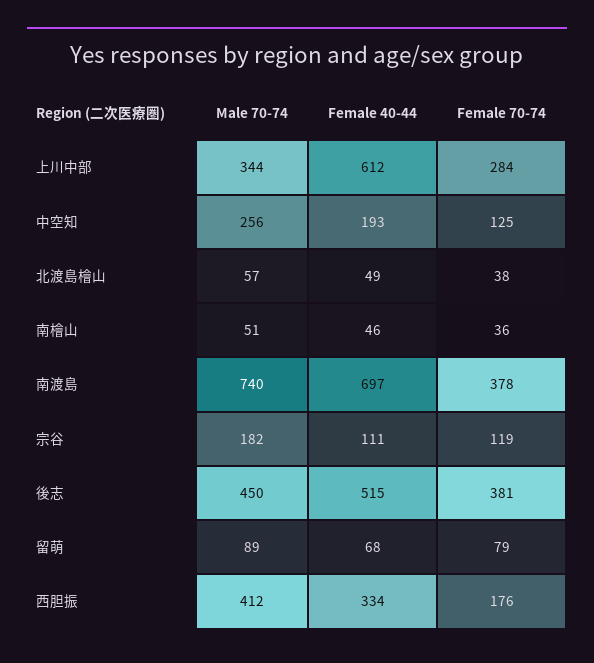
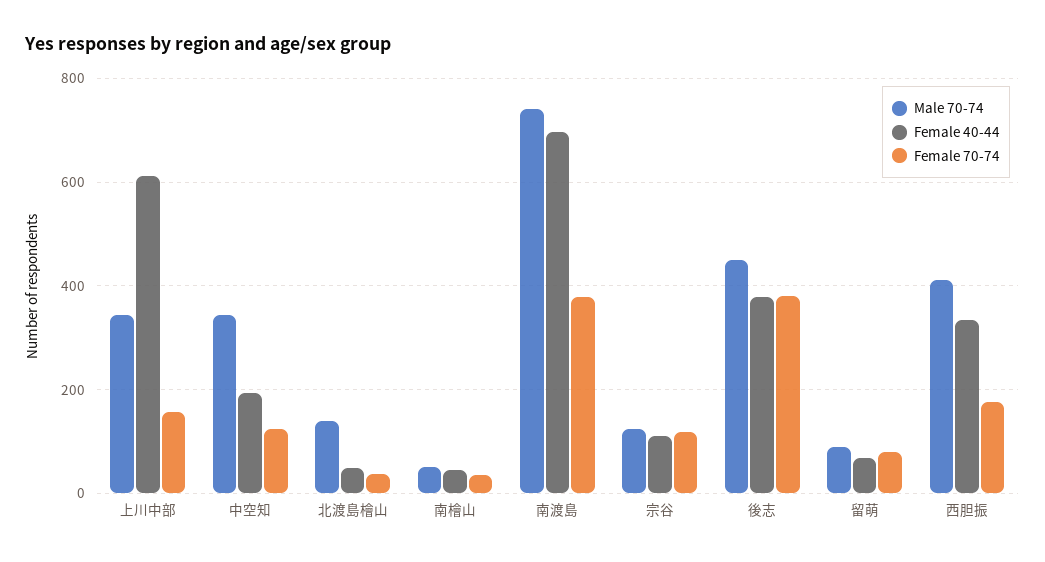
  {
    "Male 70-74": {
      "上川中部": 344,
-     "中空知": 256,
+     "中空知": 340,
-     "北渡島檜山": 57,
+     "北渡島檜山": 140,
      "南檜山": 51,
      "南渡島": 740,
-     "宗谷": 182,
+     "宗谷": 120,
      "後志": 450,
      "留萌": 89,
      "西胆振": 412
    },
    "Female 40-44": {
      "上川中部": 612,
      "中空知": 193,
      "北渡島檜山": 49,
      "南檜山": 46,
      "南渡島": 697,
      "宗谷": 111,
-     "後志": 515,
+     "後志": 380,
      "留萌": 68,
      "西胆振": 334
    },
    "Female 70-74": {
-     "上川中部": 284,
+     "上川中部": 160,
      "中空知": 125,
      "北渡島檜山": 38,
      "南檜山": 36,
      "南渡島": 378,
      "宗谷": 119,
      "後志": 381,
      "留萌": 79,
      "西胆振": 176
    }
  }

